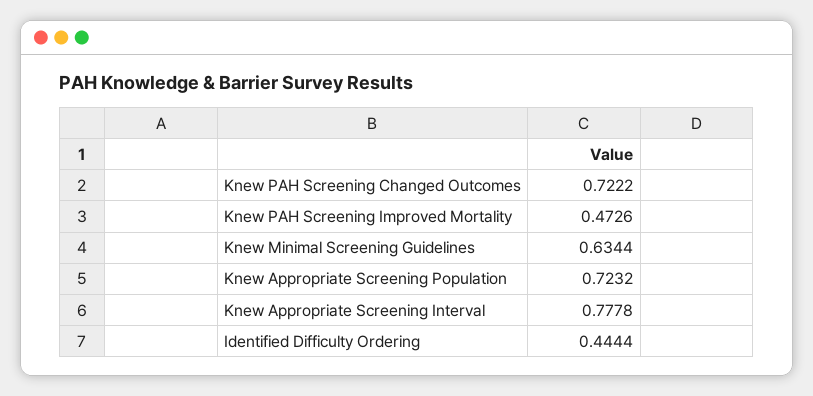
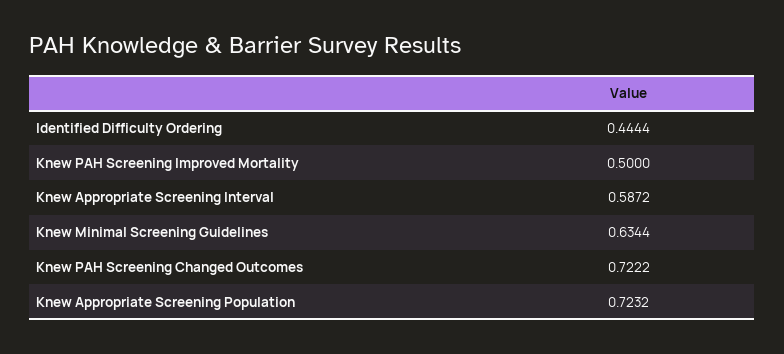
  {
    "Knew PAH Screening Changed Outcomes": 0.7222,
-   "Knew PAH Screening Improved Mortality": 0.4726,
+   "Knew PAH Screening Improved Mortality": 0.5,
    "Knew Minimal Screening Guidelines": 0.6344,
    "Knew Appropriate Screening Population": 0.7232,
-   "Knew Appropriate Screening Interval": 0.7778,
+   "Knew Appropriate Screening Interval": 0.5872,
    "Identified Difficulty Ordering": 0.4444
  }

